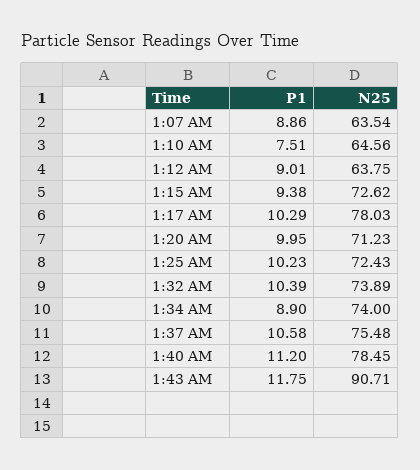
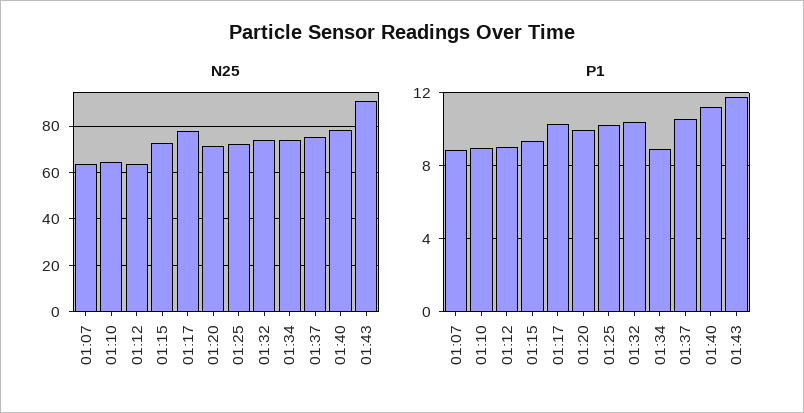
  {
    "P1": {
      "1:07 AM": 8.86,
-     "1:10 AM": 7.51,
+     "1:10 AM": 9,
      "1:12 AM": 9.01,
      "1:15 AM": 9.38,
      "1:17 AM": 10.29,
      "1:20 AM": 9.95,
      "1:25 AM": 10.23,
      "1:32 AM": 10.39,
      "1:34 AM": 8.9,
      "1:37 AM": 10.58,
      "1:40 AM": 11.2,
      "1:43 AM": 11.75
    },
    "N25": {
      "1:07 AM": 63.54,
      "1:10 AM": 64.56,
      "1:12 AM": 63.75,
      "1:15 AM": 72.62,
      "1:17 AM": 78.03,
      "1:20 AM": 71.23,
      "1:25 AM": 72.43,
      "1:32 AM": 73.89,
      "1:34 AM": 74,
      "1:37 AM": 75.48,
      "1:40 AM": 78.45,
      "1:43 AM": 90.71
    }
  }

